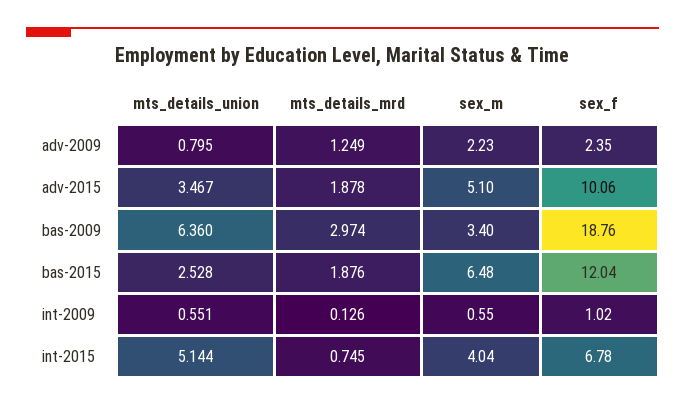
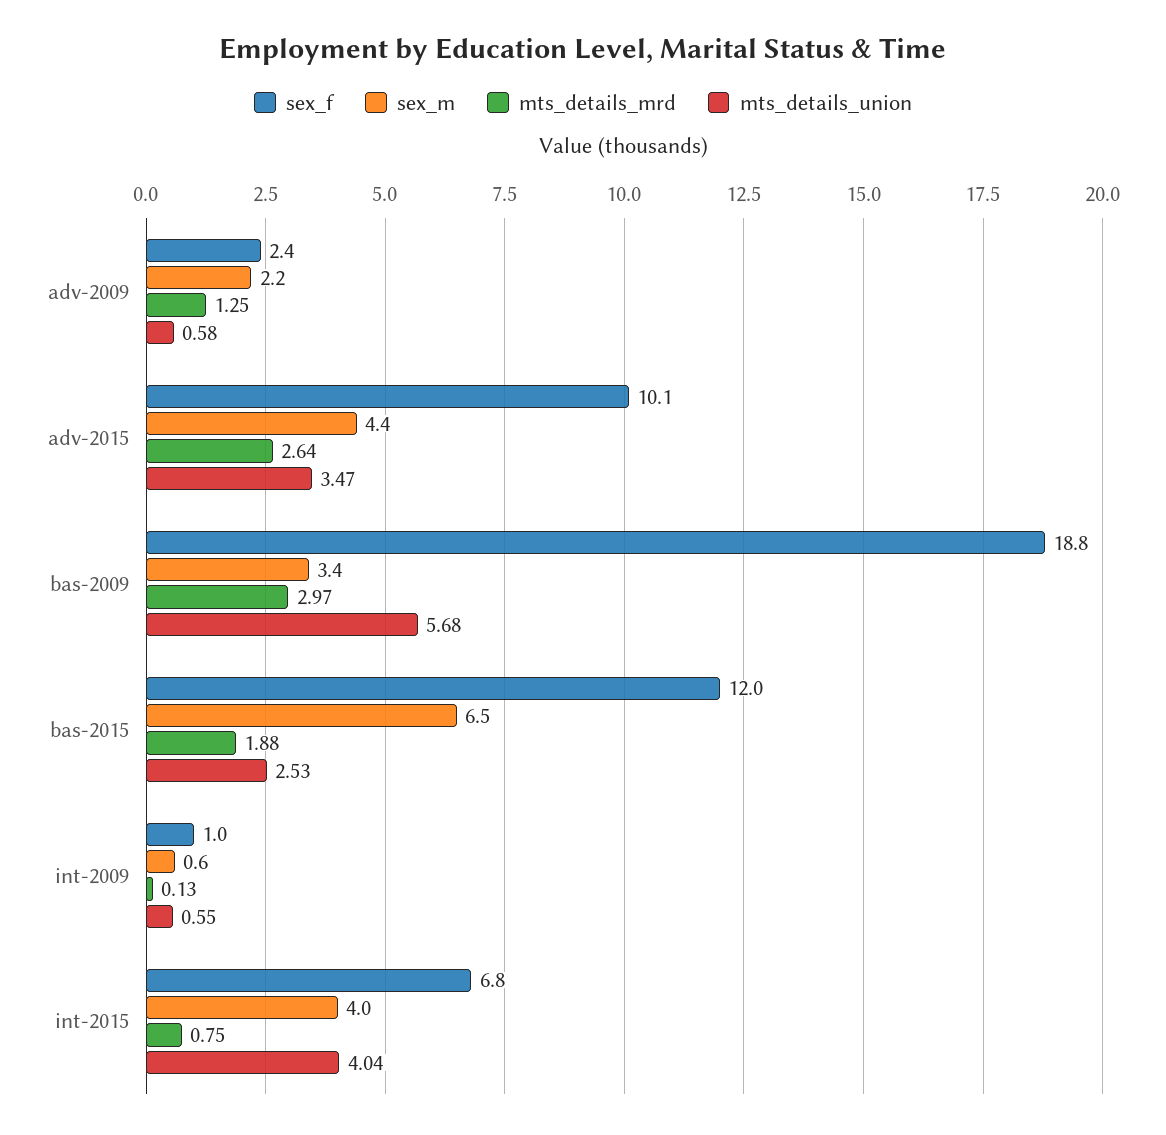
  {
    "mts_details_union": {
-     "adv-2009": 0.795,
+     "adv-2009": 0.58,
      "adv-2015": 3.467,
-     "bas-2009": 6.36,
+     "bas-2009": 5.68,
      "bas-2015": 2.528,
      "int-2009": 0.551,
-     "int-2015": 5.144
+     "int-2015": 4.04
    },
    "mts_details_mrd": {
      "adv-2009": 1.249,
-     "adv-2015": 1.878,
+     "adv-2015": 2.64,
      "bas-2009": 2.974,
      "bas-2015": 1.876,
      "int-2009": 0.126,
      "int-2015": 0.745
    },
    "sex_m": {
      "adv-2009": 2.23,
-     "adv-2015": 5.1,
+     "adv-2015": 4.4,
      "bas-2009": 3.4,
      "bas-2015": 6.48,
      "int-2009": 0.55,
      "int-2015": 4.04
    },
    "sex_f": {
      "adv-2009": 2.35,
      "adv-2015": 10.06,
      "bas-2009": 18.76,
      "bas-2015": 12.04,
      "int-2009": 1.02,
      "int-2015": 6.78
    }
  }

